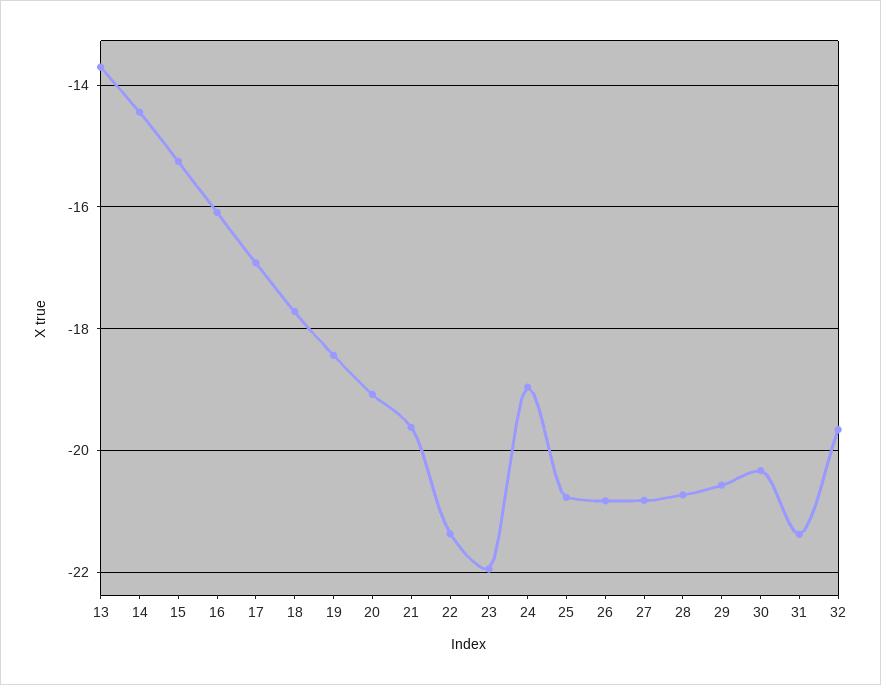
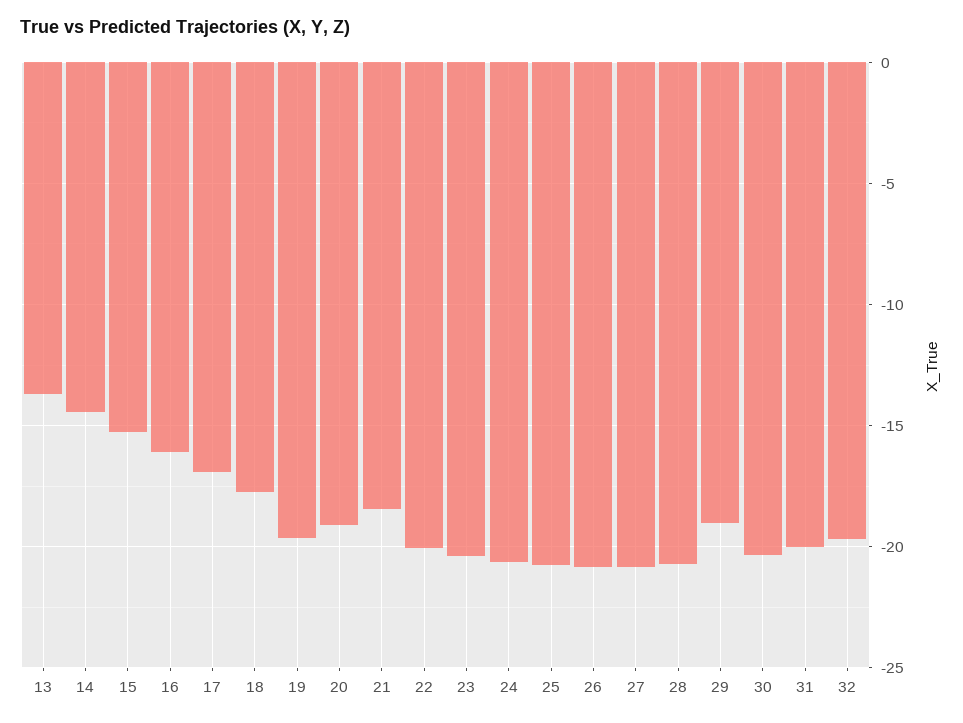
  {
    "13": -13.8,
    "14": -14.4,
    "15": -15.2,
    "16": -16,
    "17": -17,
    "18": -17.8,
-   "19": -18.4,
+   "19": -19.5,
    "20": -19,
-   "21": -19.6,
+   "21": -18.5,
-   "22": -21.4,
+   "22": -20,
-   "23": -22,
+   "23": -20.5,
-   "24": -19,
+   "24": -20.5,
    "25": -20.8,
    "26": -20.8,
    "27": -20.8,
    "28": -20.8,
-   "29": -20.6,
+   "29": -19,
    "30": -20.4,
-   "31": -21.4,
+   "31": -20,
    "32": -19.6
  }

